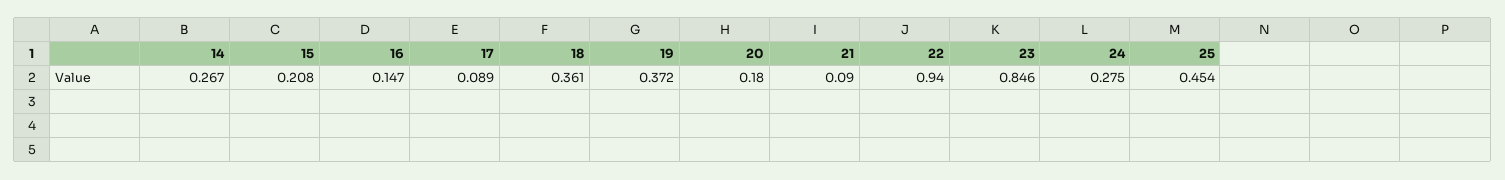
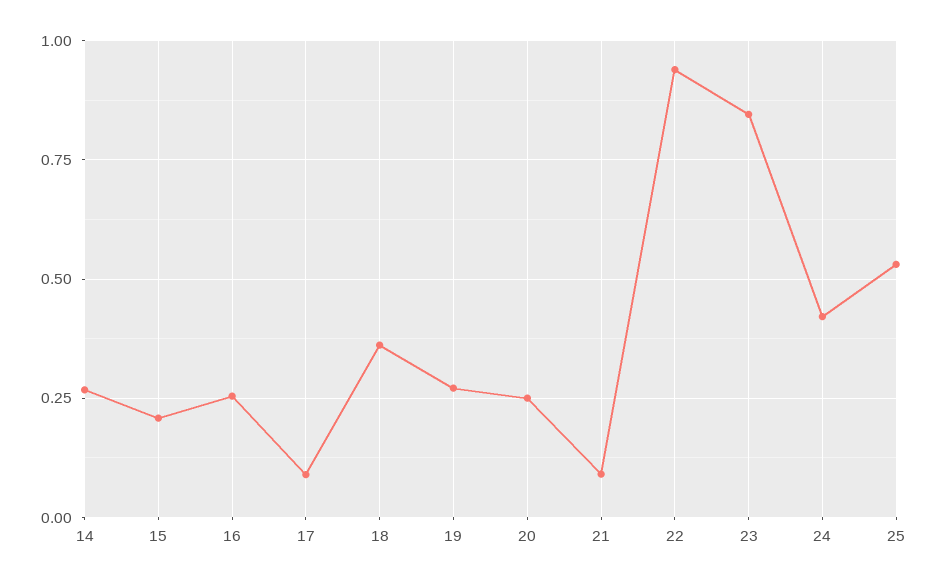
  {
    "14": 0.267,
    "15": 0.208,
-   "16": 0.147,
+   "16": 0.25,
    "17": 0.089,
    "18": 0.361,
-   "19": 0.372,
+   "19": 0.275,
-   "20": 0.18,
+   "20": 0.25,
    "21": 0.09,
    "22": 0.94,
    "23": 0.846,
-   "24": 0.275,
+   "24": 0.425,
-   "25": 0.454
+   "25": 0.525
  }

